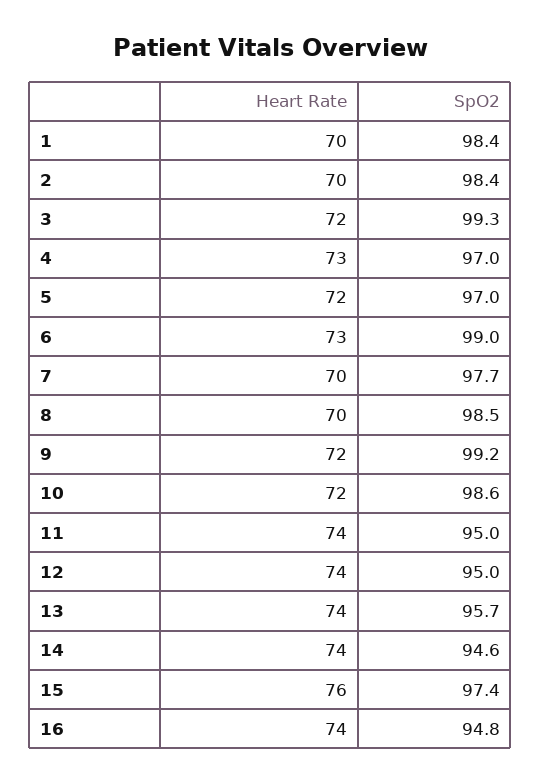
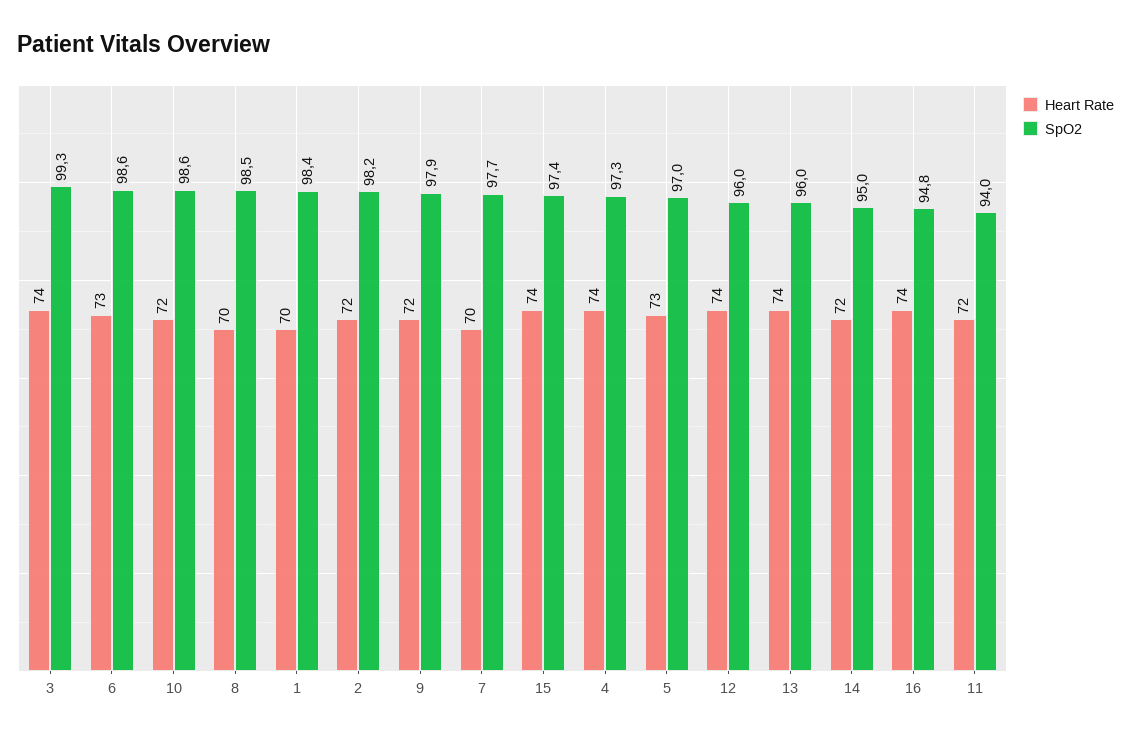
  {
    "Heart Rate": {
      "1": 70,
-     "2": 70,
+     "2": 72,
-     "3": 72,
+     "3": 74,
-     "4": 73,
+     "4": 74,
-     "5": 72,
+     "5": 73,
      "6": 73,
      "7": 70,
      "8": 70,
      "9": 72,
      "10": 72,
-     "11": 74,
+     "11": 72,
      "12": 74,
      "13": 74,
-     "14": 74,
+     "14": 72,
-     "15": 76,
+     "15": 74,
      "16": 74
    },
    "SpO2": {
      "1": 98.4,
-     "2": 98.4,
+     "2": 98.2,
      "3": 99.3,
-     "4": 97,
+     "4": 97.3,
      "5": 97,
-     "6": 99,
+     "6": 98.6,
      "7": 97.7,
      "8": 98.5,
-     "9": 99.2,
+     "9": 97.9,
      "10": 98.6,
-     "11": 95,
+     "11": 94,
-     "12": 95,
+     "12": 96,
-     "13": 95.7,
+     "13": 96,
-     "14": 94.6,
+     "14": 95,
      "15": 97.4,
      "16": 94.8
    }
  }

